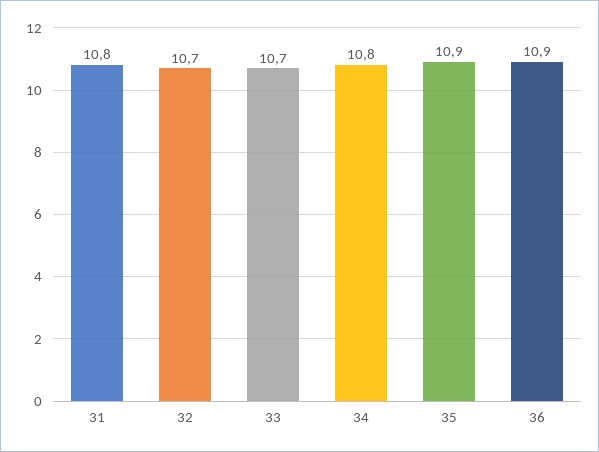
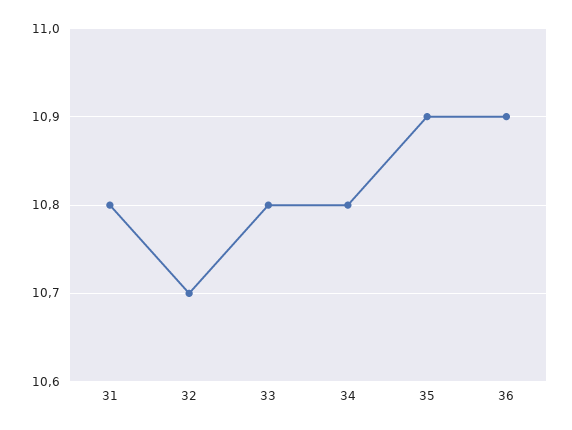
  {
    "31": 10.8,
    "32": 10.7,
-   "33": 10.7,
+   "33": 10.8,
    "34": 10.8,
    "35": 10.9,
    "36": 10.9
  }

